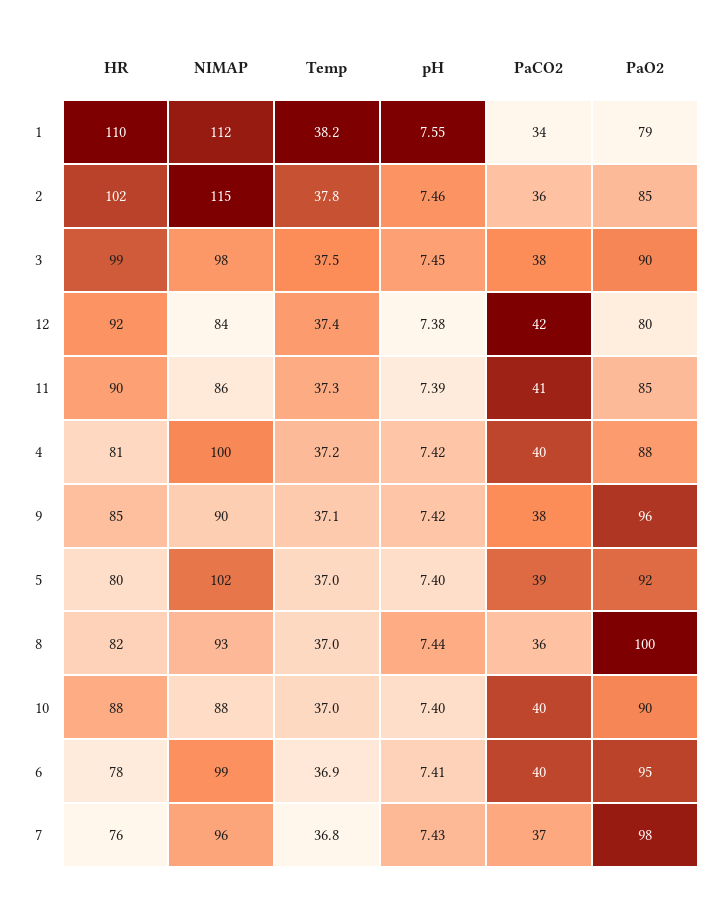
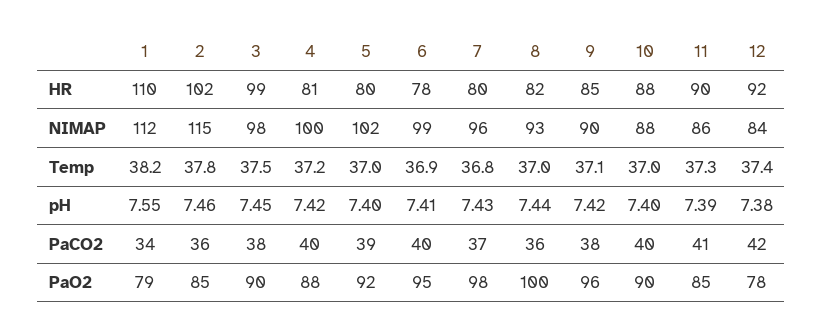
  {
    "HR": {
      "1": 110,
      "2": 102,
      "3": 99,
      "12": 92,
      "11": 90,
      "4": 81,
      "9": 85,
      "5": 80,
      "8": 82,
      "10": 88,
      "6": 78,
-     "7": 76
+     "7": 80
    },
    "NIMAP": {
      "1": 112,
      "2": 115,
      "3": 98,
      "12": 84,
      "11": 86,
      "4": 100,
      "9": 90,
      "5": 102,
      "8": 93,
      "10": 88,
      "6": 99,
      "7": 96
    },
    "Temp": {
      "1": 38.2,
      "2": 37.8,
      "3": 37.5,
      "12": 37.4,
      "11": 37.3,
      "4": 37.2,
      "9": 37.1,
      "5": 37,
      "8": 37,
      "10": 37,
      "6": 36.9,
      "7": 36.8
    },
    "pH": {
      "1": 7.55,
      "2": 7.46,
      "3": 7.45,
      "12": 7.38,
      "11": 7.39,
      "4": 7.42,
      "9": 7.42,
      "5": 7.4,
      "8": 7.44,
      "10": 7.4,
      "6": 7.41,
      "7": 7.43
    },
    "PaCO2": {
      "1": 34,
      "2": 36,
      "3": 38,
      "12": 42,
      "11": 41,
      "4": 40,
      "9": 38,
      "5": 39,
      "8": 36,
      "10": 40,
      "6": 40,
      "7": 37
    },
    "PaO2": {
      "1": 79,
      "2": 85,
      "3": 90,
-     "12": 80,
+     "12": 78,
      "11": 85,
      "4": 88,
      "9": 96,
      "5": 92,
      "8": 100,
      "10": 90,
      "6": 95,
      "7": 98
    }
  }

